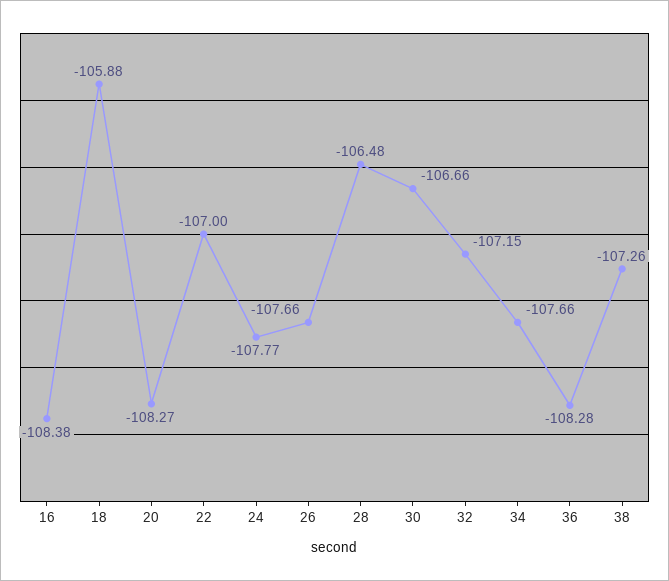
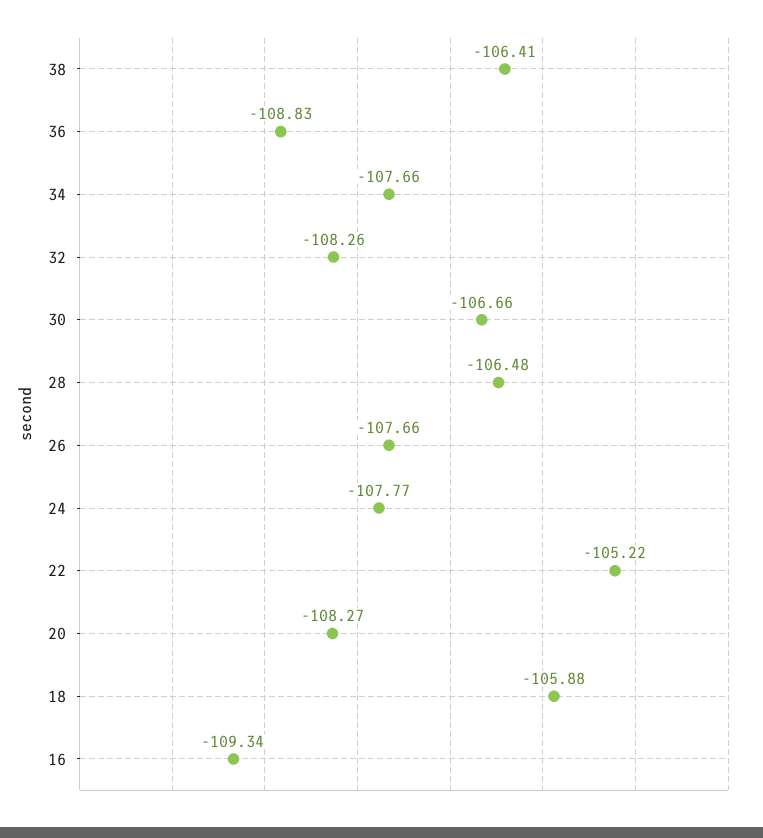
  {
-   "16": -108.38,
+   "16": -109.34,
    "18": -105.88,
    "20": -108.27,
-   "22": -107,
+   "22": -105.22,
    "24": -107.77,
    "26": -107.66,
    "28": -106.48,
    "30": -106.66,
-   "32": -107.15,
+   "32": -108.26,
    "34": -107.66,
-   "36": -108.28,
+   "36": -108.83,
-   "38": -107.26
+   "38": -106.41
  }

